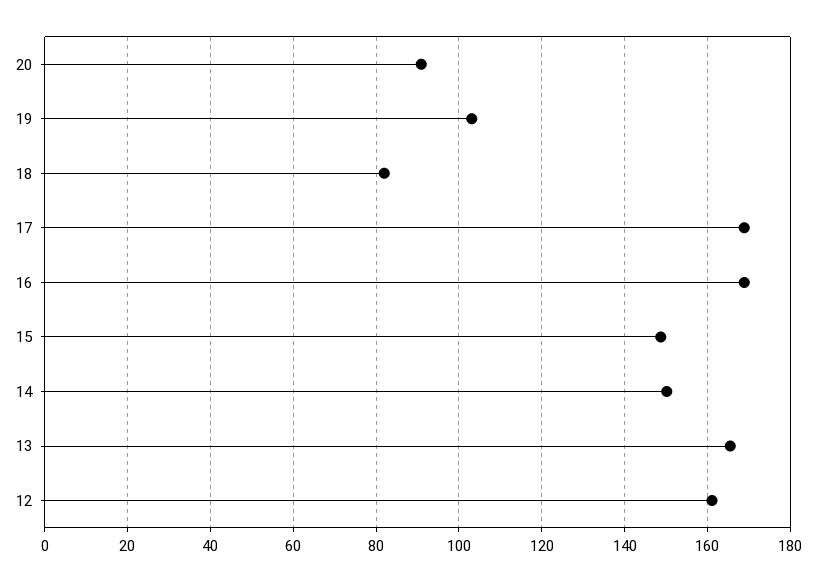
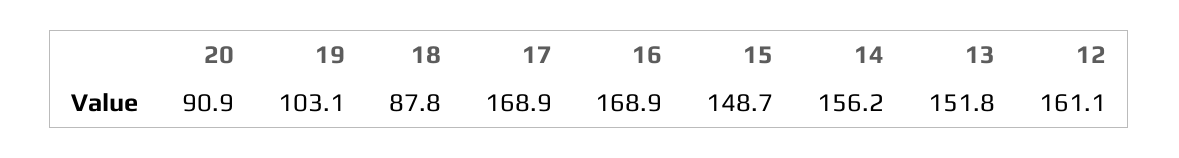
  {
    "20": 90.9,
    "19": 103.1,
-   "18": 82,
+   "18": 87.8,
    "17": 168.9,
    "16": 168.9,
    "15": 148.7,
-   "14": 150,
+   "14": 156.2,
-   "13": 166,
+   "13": 151.8,
    "12": 161.1
  }

